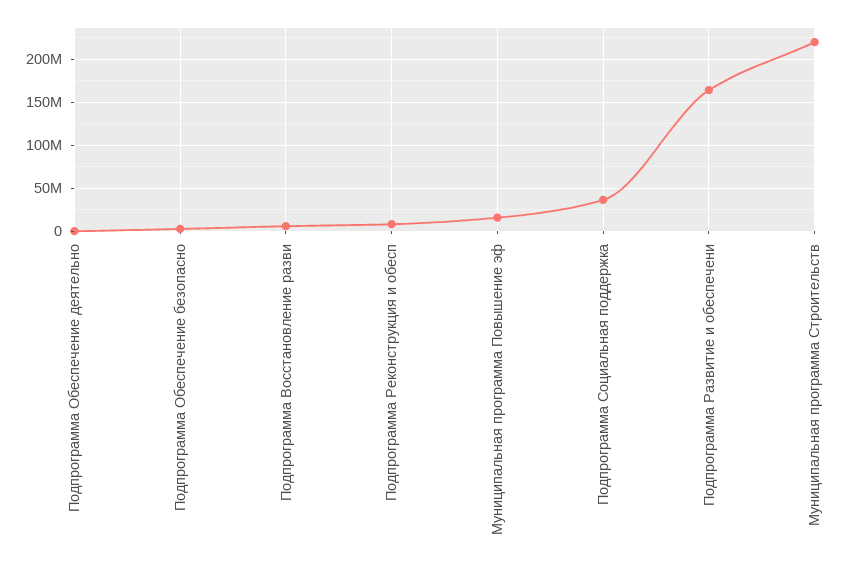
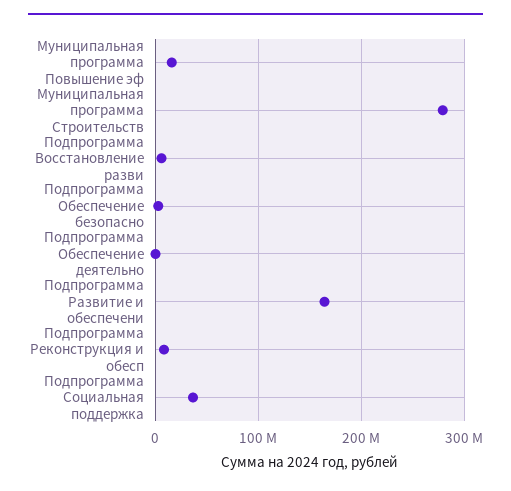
  {
    "Подпрограмма Обеспечение деятельно": 0,
    "Подпрограмма Обеспечение безопасно": 0,
    "Подпрограмма Восстановление разви": 10000000,
    "Подпрограмма Реконструкция и обесп": 10000000,
    "Муниципальная программа Повышение эф": 20000000,
    "Подпрограмма Социальная поддержка": 40000000,
    "Подпрограмма Развитие и обеспечени": 160000000,
-   "Муниципальная программа Строительств": 220000000
+   "Муниципальная программа Строительств": 280000000
  }

